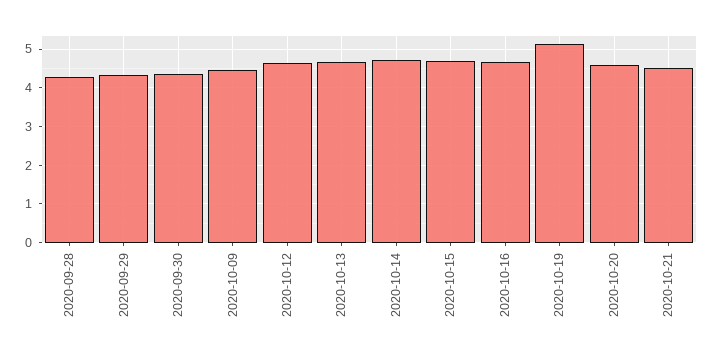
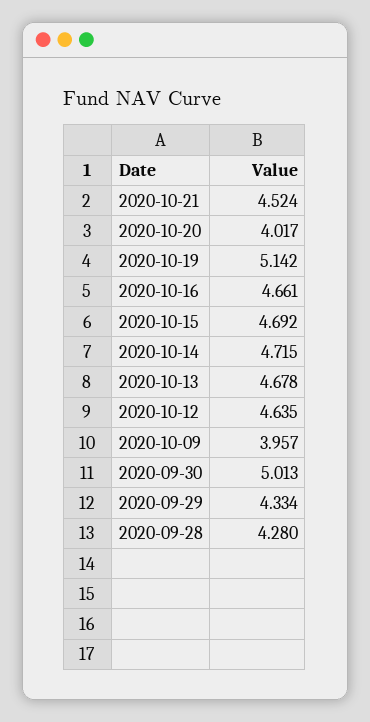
  {
    "2020-09-28": 4.28,
    "2020-09-29": 4.334,
-   "2020-09-30": 4.4,
+   "2020-09-30": 5.013,
-   "2020-10-09": 4.4,
+   "2020-10-09": 3.957,
    "2020-10-12": 4.635,
    "2020-10-13": 4.678,
    "2020-10-14": 4.715,
    "2020-10-15": 4.692,
    "2020-10-16": 4.661,
    "2020-10-19": 5.142,
-   "2020-10-20": 4.6,
+   "2020-10-20": 4.017,
    "2020-10-21": 4.524
  }

